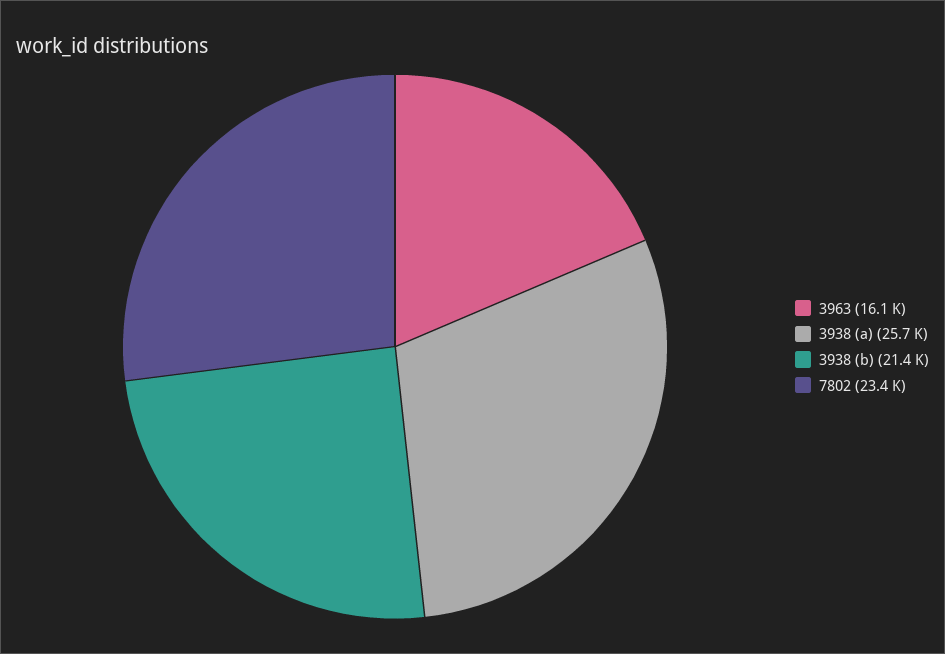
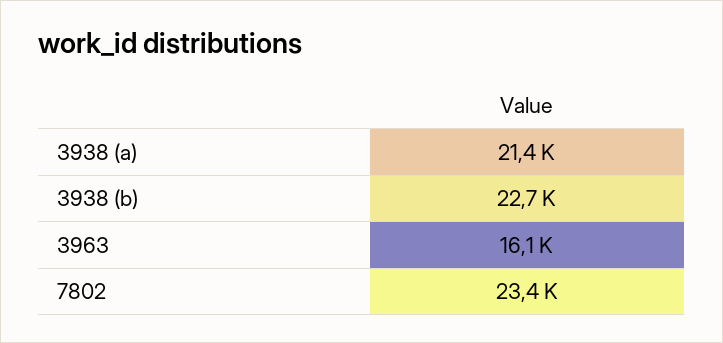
  {
    "3963": 16100,
-   "3938 (a)": 25700,
+   "3938 (a)": 21400,
-   "3938 (b)": 21400,
+   "3938 (b)": 22700,
    "7802": 23400
  }

